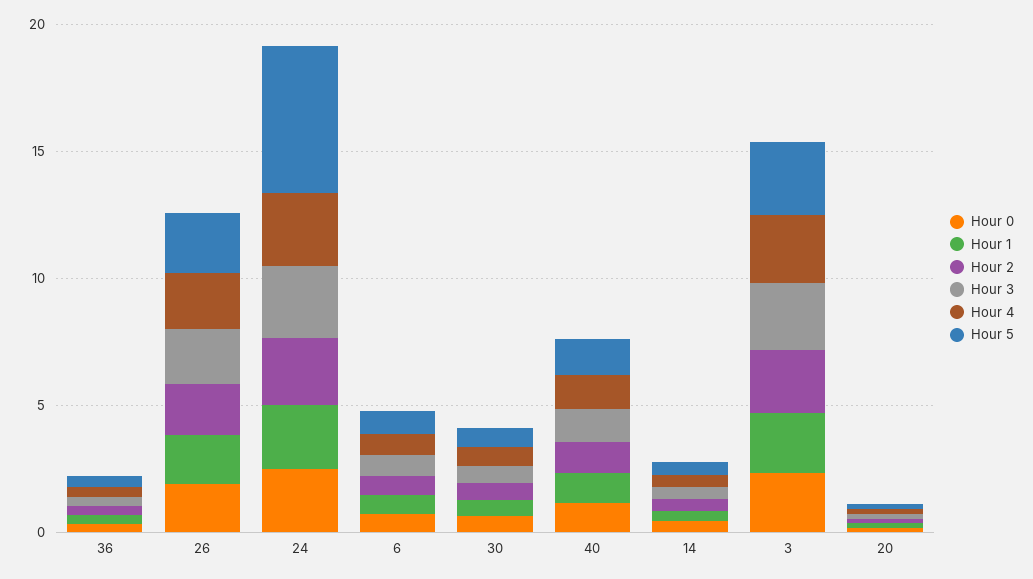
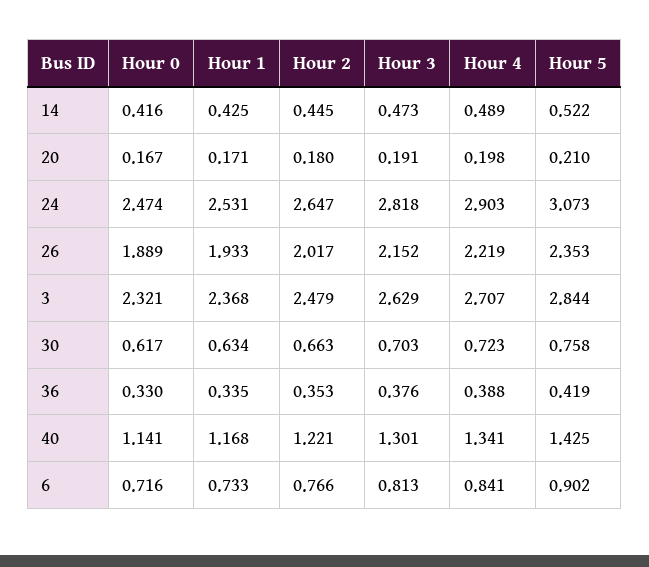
  {
    "Hour 0": {
      "36": 0.33,
      "26": 1.889,
      "24": 2.474,
      "6": 0.716,
      "30": 0.617,
      "40": 1.141,
      "14": 0.416,
      "3": 2.321,
      "20": 0.167
    },
    "Hour 1": {
      "36": 0.335,
      "26": 1.933,
      "24": 2.531,
      "6": 0.733,
      "30": 0.634,
      "40": 1.168,
      "14": 0.425,
      "3": 2.368,
      "20": 0.171
    },
    "Hour 2": {
      "36": 0.353,
      "26": 2.017,
      "24": 2.647,
      "6": 0.766,
      "30": 0.663,
      "40": 1.221,
      "14": 0.445,
      "3": 2.479,
      "20": 0.18
    },
    "Hour 3": {
      "36": 0.376,
      "26": 2.152,
      "24": 2.818,
      "6": 0.813,
      "30": 0.703,
      "40": 1.301,
      "14": 0.473,
      "3": 2.629,
      "20": 0.191
    },
    "Hour 4": {
      "36": 0.388,
      "26": 2.219,
      "24": 2.903,
      "6": 0.841,
      "30": 0.723,
      "40": 1.341,
      "14": 0.489,
      "3": 2.707,
      "20": 0.198
    },
    "Hour 5": {
      "36": 0.419,
      "26": 2.353,
-     "24": 6,
+     "24": 3.073,
      "6": 0.902,
      "30": 0.758,
      "40": 1.425,
      "14": 0.522,
      "3": 2.844,
      "20": 0.21
    }
  }

